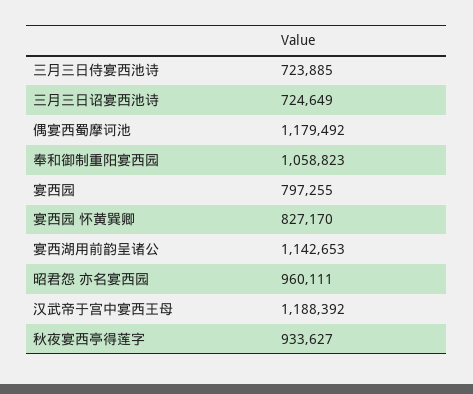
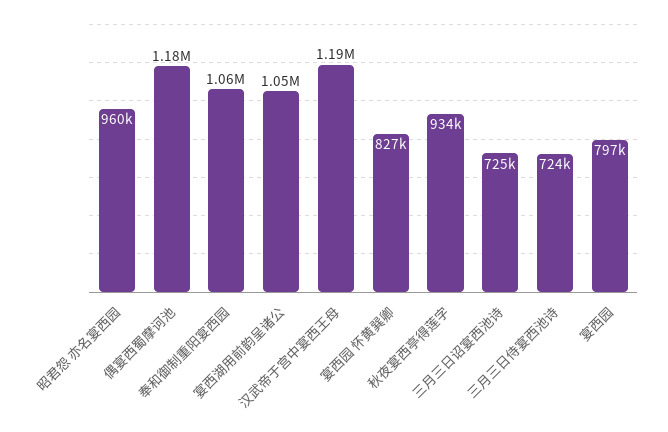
  {
    "三月三日侍宴西池诗": 723885,
    "三月三日诏宴西池诗": 724649,
    "偶宴西蜀摩诃池": 1179492,
    "奉和御制重阳宴西园": 1058823,
    "宴西园": 797255,
    "宴西园 怀黄巽卿": 827170,
-   "宴西湖用前韵呈诸公": 1142653,
+   "宴西湖用前韵呈诸公": 1050000,
    "昭君怨 亦名宴西园": 960111,
    "汉武帝于宫中宴西王母": 1188392,
    "秋夜宴西亭得莲字": 933627
  }

